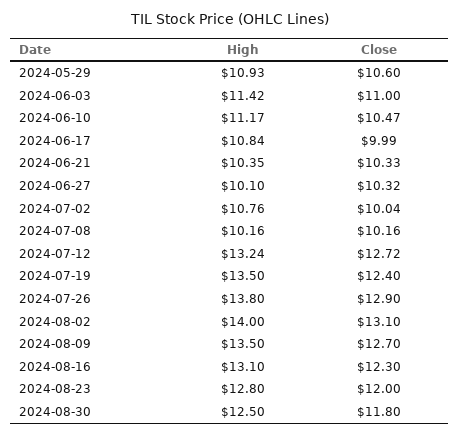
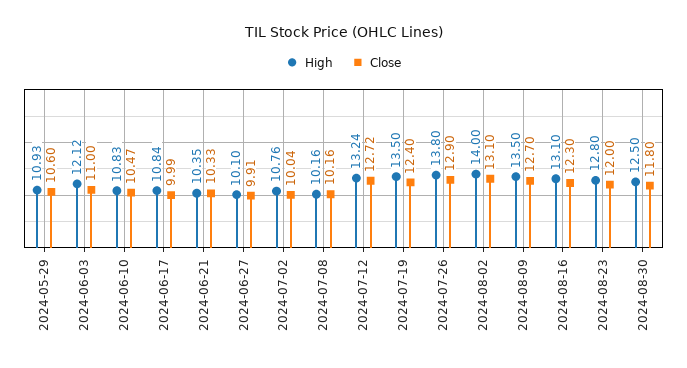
  {
    "High": {
      "2024-05-29": 10.93,
-     "2024-06-03": 11.42,
+     "2024-06-03": 12.12,
-     "2024-06-10": 11.17,
+     "2024-06-10": 10.83,
      "2024-06-17": 10.84,
      "2024-06-21": 10.35,
      "2024-06-27": 10.1,
      "2024-07-02": 10.76,
      "2024-07-08": 10.16,
      "2024-07-12": 13.24,
      "2024-07-19": 13.5,
      "2024-07-26": 13.8,
      "2024-08-02": 14,
      "2024-08-09": 13.5,
      "2024-08-16": 13.1,
      "2024-08-23": 12.8,
      "2024-08-30": 12.5
    },
    "Close": {
      "2024-05-29": 10.6,
      "2024-06-03": 11,
      "2024-06-10": 10.47,
      "2024-06-17": 9.99,
      "2024-06-21": 10.33,
-     "2024-06-27": 10.32,
+     "2024-06-27": 9.91,
      "2024-07-02": 10.04,
      "2024-07-08": 10.16,
      "2024-07-12": 12.72,
      "2024-07-19": 12.4,
      "2024-07-26": 12.9,
      "2024-08-02": 13.1,
      "2024-08-09": 12.7,
      "2024-08-16": 12.3,
      "2024-08-23": 12,
      "2024-08-30": 11.8
    }
  }

